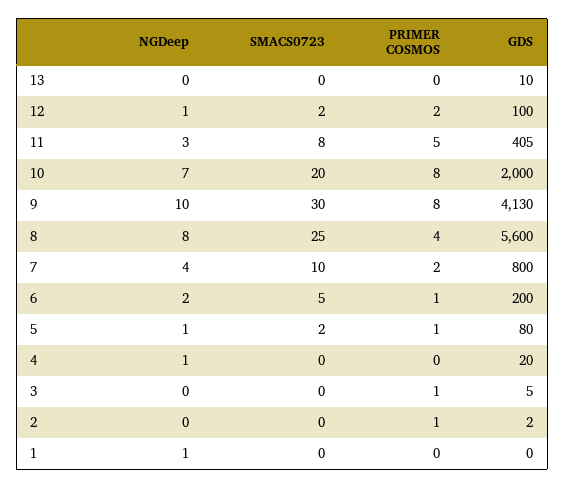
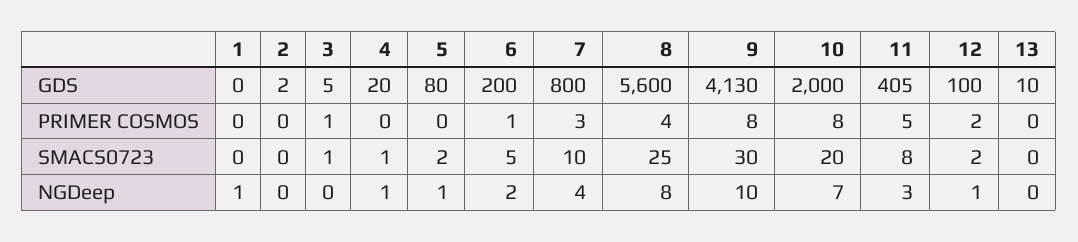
  {
    "NGDeep": {
      "13": 0,
      "12": 1,
      "11": 3,
      "10": 7,
      "9": 10,
      "8": 8,
      "7": 4,
      "6": 2,
      "5": 1,
      "4": 1,
      "3": 0,
      "2": 0,
      "1": 1
    },
    "SMACS0723": {
      "13": 0,
      "12": 2,
      "11": 8,
      "10": 20,
      "9": 30,
      "8": 25,
      "7": 10,
      "6": 5,
      "5": 2,
-     "4": 0,
+     "4": 1,
-     "3": 0,
+     "3": 1,
      "2": 0,
      "1": 0
    },
    "PRIMER COSMOS": {
      "13": 0,
      "12": 2,
      "11": 5,
      "10": 8,
      "9": 8,
      "8": 4,
-     "7": 2,
+     "7": 3,
      "6": 1,
-     "5": 1,
+     "5": 0,
      "4": 0,
      "3": 1,
-     "2": 1,
+     "2": 0,
      "1": 0
    },
    "GDS": {
      "13": 10,
      "12": 100,
      "11": 405,
      "10": 2000,
      "9": 4130,
      "8": 5600,
      "7": 800,
      "6": 200,
      "5": 80,
      "4": 20,
      "3": 5,
      "2": 2,
      "1": 0
    }
  }

